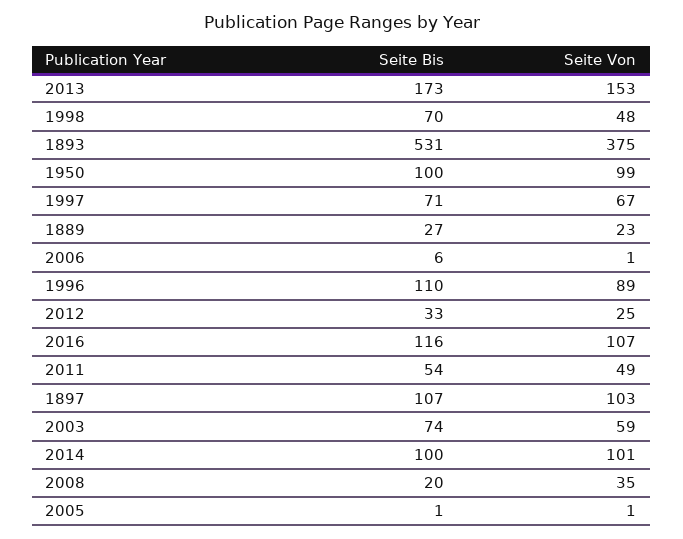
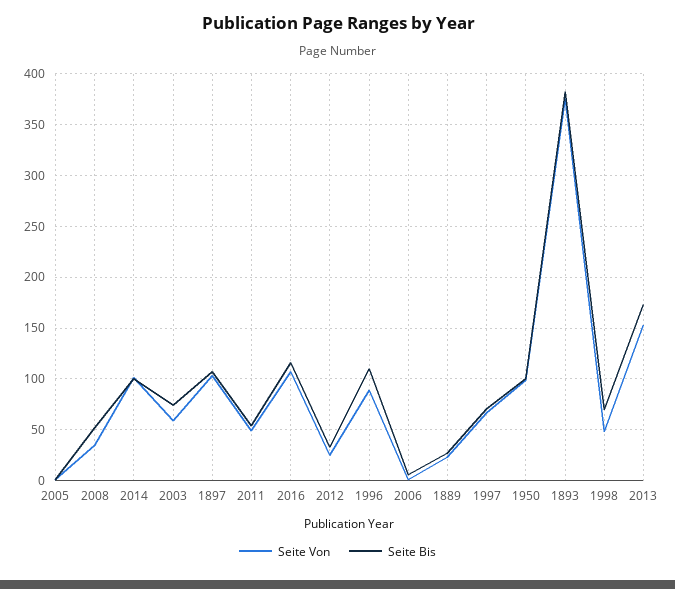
  {
    "Seite Bis": {
      "2013": 173,
      "1998": 70,
-     "1893": 531,
+     "1893": 380,
      "1950": 100,
      "1997": 71,
      "1889": 27,
      "2006": 6,
      "1996": 110,
      "2012": 33,
      "2016": 116,
      "2011": 54,
      "1897": 107,
      "2003": 74,
      "2014": 100,
-     "2008": 20,
+     "2008": 50,
      "2005": 1
    },
    "Seite Von": {
      "2013": 153,
      "1998": 48,
      "1893": 375,
      "1950": 99,
      "1997": 67,
      "1889": 23,
      "2006": 1,
      "1996": 89,
      "2012": 25,
      "2016": 107,
      "2011": 49,
      "1897": 103,
      "2003": 59,
      "2014": 101,
      "2008": 35,
      "2005": 1
    }
  }

